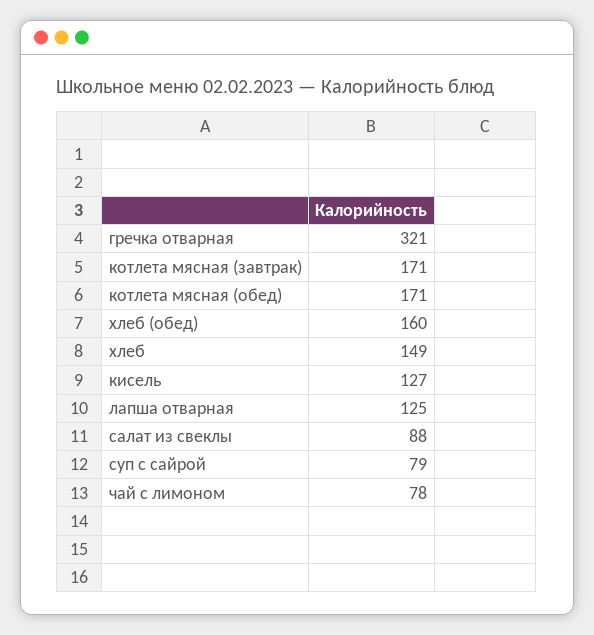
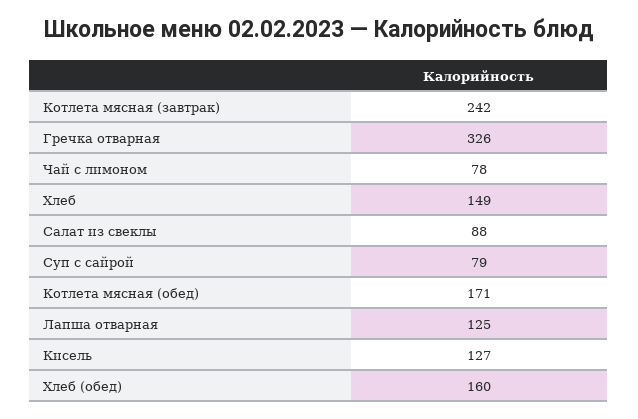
  {
-   "гречка отварная": 321,
+   "гречка отварная": 326,
-   "котлета мясная (завтрак)": 171,
+   "котлета мясная (завтрак)": 242,
    "котлета мясная (обед)": 171,
    "хлеб (обед)": 160,
    "хлеб": 149,
    "кисель": 127,
    "лапша отварная": 125,
    "салат из свеклы": 88,
    "суп с сайрой": 79,
    "чай с лимоном": 78
  }

